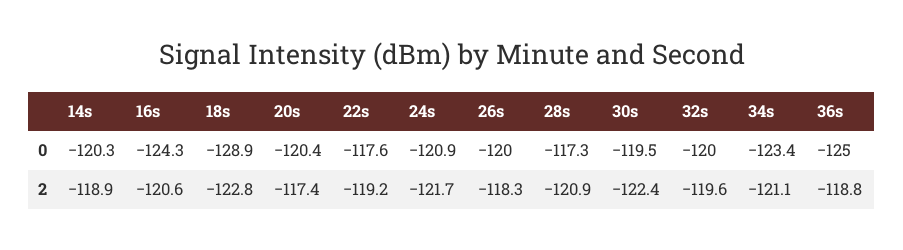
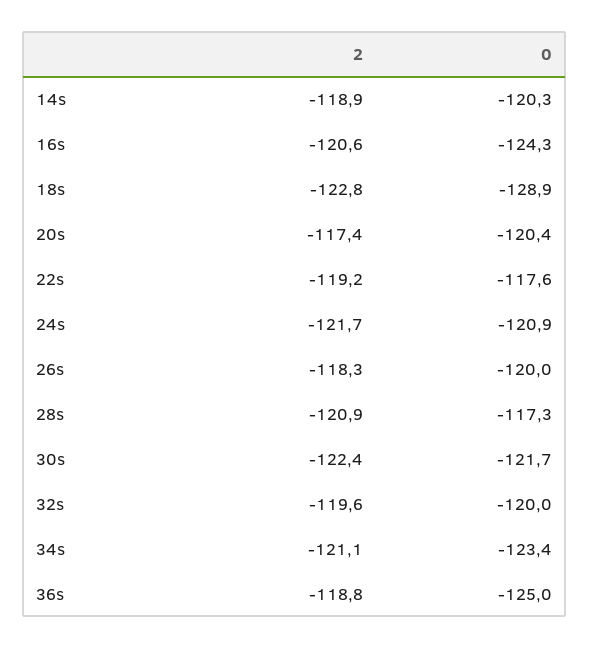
  {
    "14s": {
      "0": -120.3,
      "2": -118.9
    },
    "16s": {
      "0": -124.3,
      "2": -120.6
    },
    "18s": {
      "0": -128.9,
      "2": -122.8
    },
    "20s": {
      "0": -120.4,
      "2": -117.4
    },
    "22s": {
      "0": -117.6,
      "2": -119.2
    },
    "24s": {
      "0": -120.9,
      "2": -121.7
    },
    "26s": {
      "0": -120,
      "2": -118.3
    },
    "28s": {
      "0": -117.3,
      "2": -120.9
    },
    "30s": {
-     "0": -119.5,
+     "0": -121.7,
      "2": -122.4
    },
    "32s": {
      "0": -120,
      "2": -119.6
    },
    "34s": {
      "0": -123.4,
      "2": -121.1
    },
    "36s": {
      "0": -125,
      "2": -118.8
    }
  }

